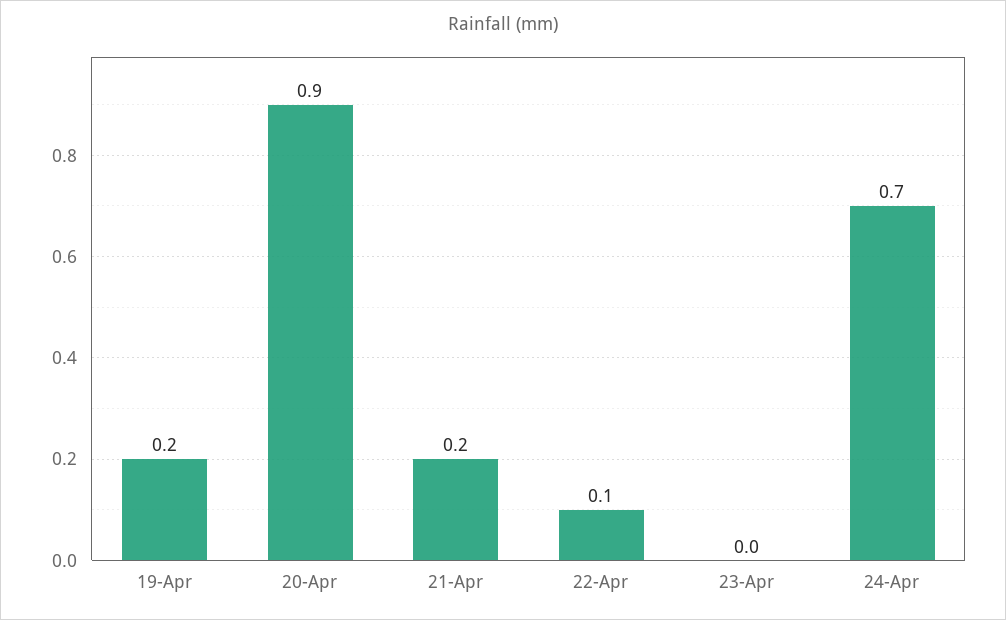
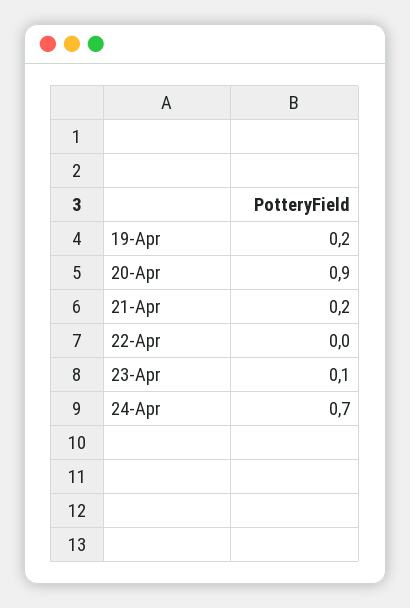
  {
    "19-Apr": 0.2,
    "20-Apr": 0.9,
    "21-Apr": 0.2,
-   "22-Apr": 0.1,
+   "22-Apr": 0,
-   "23-Apr": 0,
+   "23-Apr": 0.1,
    "24-Apr": 0.7
  }

